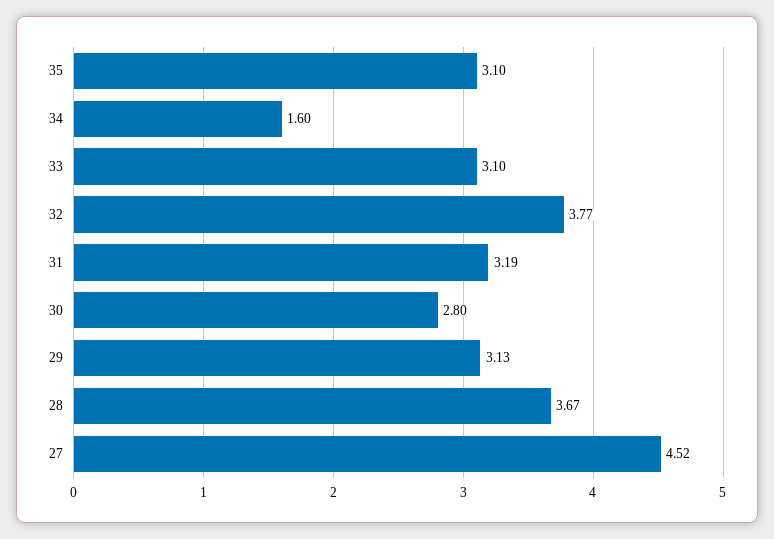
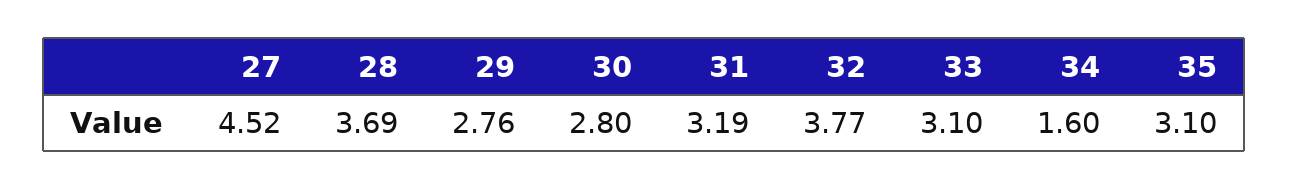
  {
    "35": 3.1,
    "34": 1.6,
    "33": 3.1,
    "32": 3.77,
    "31": 3.19,
    "30": 2.8,
-   "29": 3.13,
+   "29": 2.76,
-   "28": 3.67,
+   "28": 3.69,
    "27": 4.52
  }

